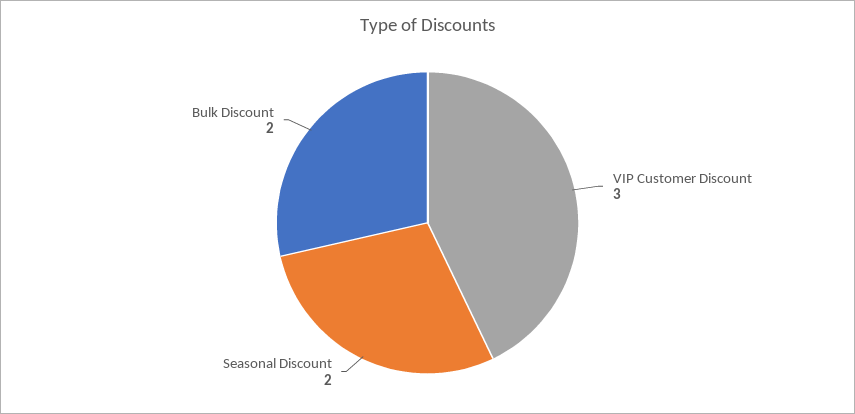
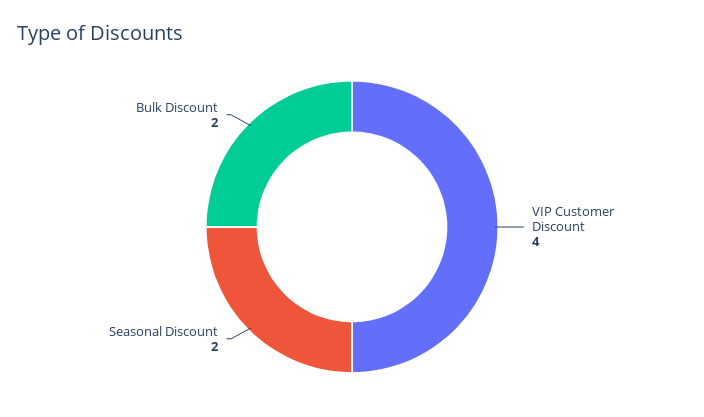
  {
-   "VIP Customer Discount": 3,
+   "VIP Customer Discount": 4,
    "Seasonal Discount": 2,
    "Bulk Discount": 2
  }

